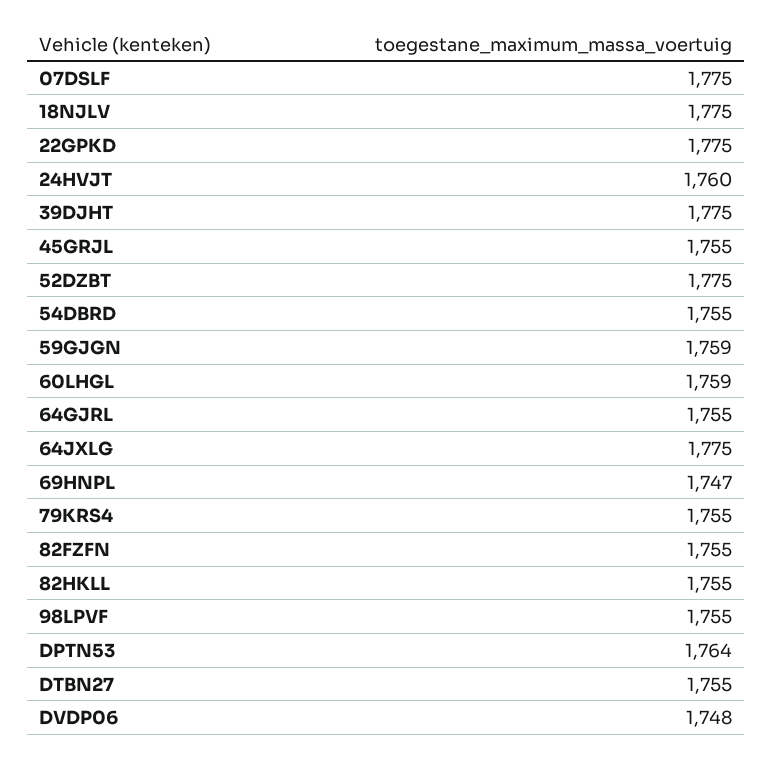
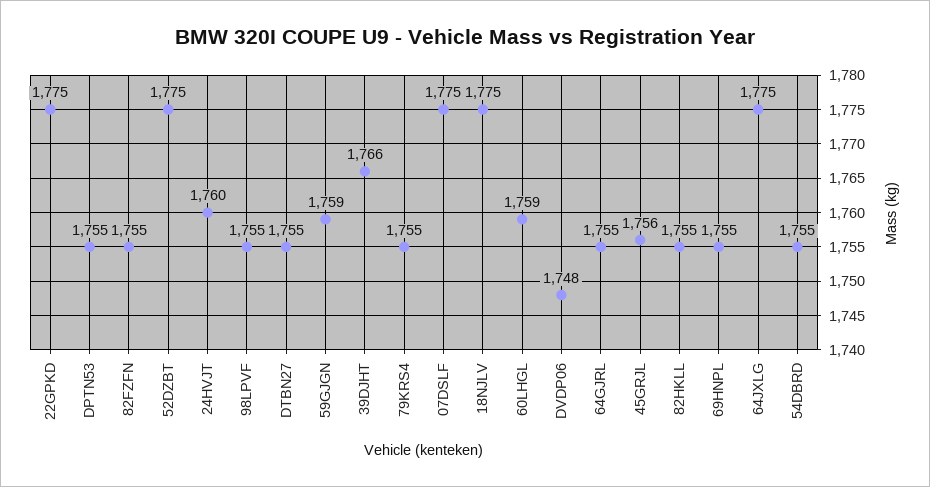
  {
    "07DSLF": 1775,
    "18NJLV": 1775,
    "22GPKD": 1775,
    "24HVJT": 1760,
-   "39DJHT": 1775,
+   "39DJHT": 1766,
-   "45GRJL": 1755,
+   "45GRJL": 1756,
    "52DZBT": 1775,
    "54DBRD": 1755,
    "59GJGN": 1759,
    "60LHGL": 1759,
    "64GJRL": 1755,
    "64JXLG": 1775,
-   "69HNPL": 1747,
+   "69HNPL": 1755,
    "79KRS4": 1755,
    "82FZFN": 1755,
    "82HKLL": 1755,
    "98LPVF": 1755,
-   "DPTN53": 1764,
+   "DPTN53": 1755,
    "DTBN27": 1755,
    "DVDP06": 1748
  }

